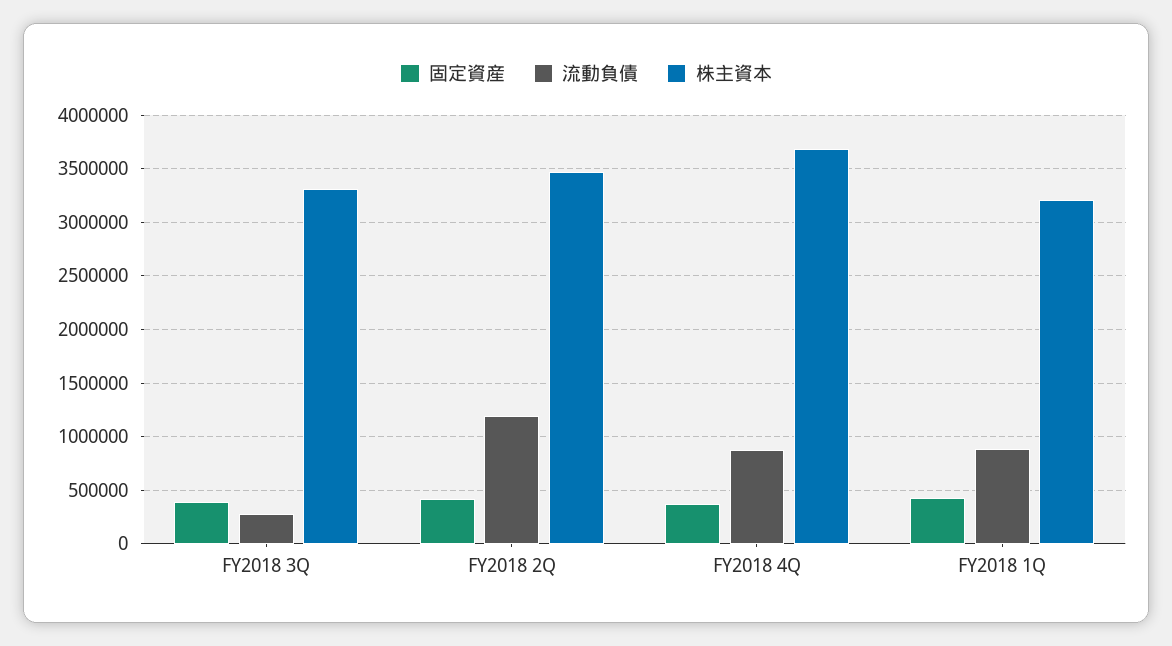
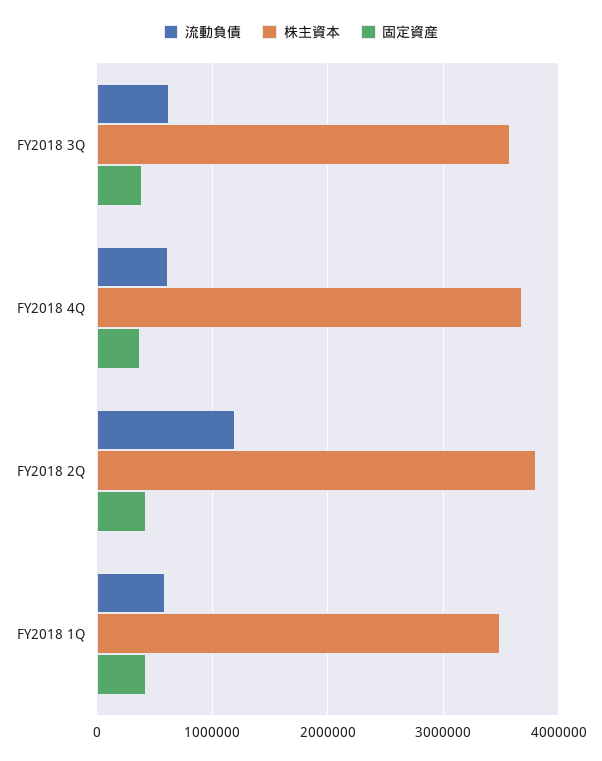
  {
    "固定資産": {
      "FY2018 3Q": 400000,
      "FY2018 2Q": 400000,
      "FY2018 4Q": 400000,
      "FY2018 1Q": 400000
    },
    "流動負債": {
-     "FY2018 3Q": 300000,
+     "FY2018 3Q": 600000,
      "FY2018 2Q": 1200000,
-     "FY2018 4Q": 900000,
+     "FY2018 4Q": 600000,
-     "FY2018 1Q": 900000
+     "FY2018 1Q": 600000
    },
    "株主資本": {
-     "FY2018 3Q": 3300000,
+     "FY2018 3Q": 3600000,
-     "FY2018 2Q": 3500000,
+     "FY2018 2Q": 3800000,
      "FY2018 4Q": 3700000,
-     "FY2018 1Q": 3200000
+     "FY2018 1Q": 3500000
    }
  }

